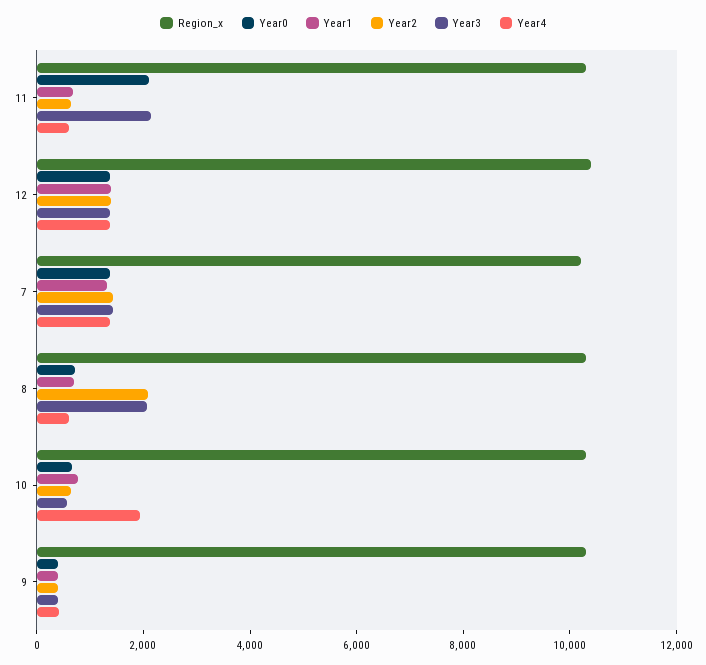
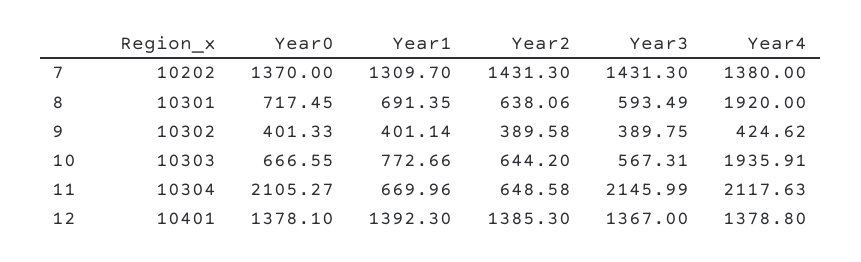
  {
    "Region_x": {
      "11": 10304,
      "12": 10401,
      "7": 10202,
      "8": 10301,
      "10": 10303,
      "9": 10302
    },
    "Year0": {
      "11": 2105.27,
      "12": 1378.1,
      "7": 1370,
      "8": 717.45,
      "10": 666.55,
      "9": 401.33
    },
    "Year1": {
      "11": 669.96,
      "12": 1392.3,
      "7": 1309.7,
      "8": 691.35,
      "10": 772.66,
      "9": 401.14
    },
    "Year2": {
      "11": 648.58,
      "12": 1385.3,
      "7": 1431.3,
-     "8": 2000,
+     "8": 638.06,
      "10": 644.2,
      "9": 389.58
    },
    "Year3": {
      "11": 2145.99,
      "12": 1367,
      "7": 1431.3,
-     "8": 2000,
+     "8": 593.49,
      "10": 567.31,
      "9": 389.75
    },
    "Year4": {
-     "11": 500,
+     "11": 2117.63,
      "12": 1378.8,
      "7": 1380,
-     "8": 500,
+     "8": 1920,
      "10": 1935.91,
      "9": 424.62
    }
  }

